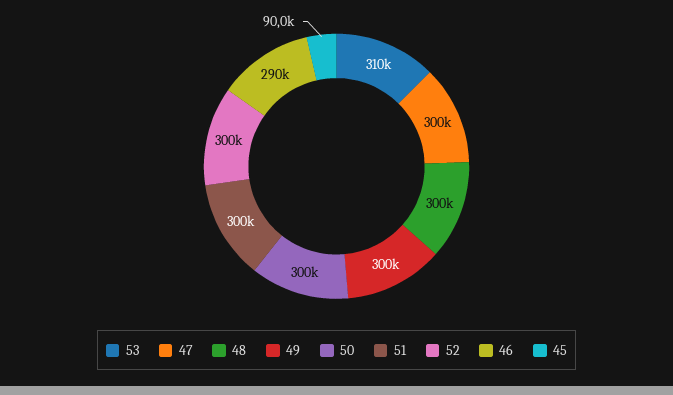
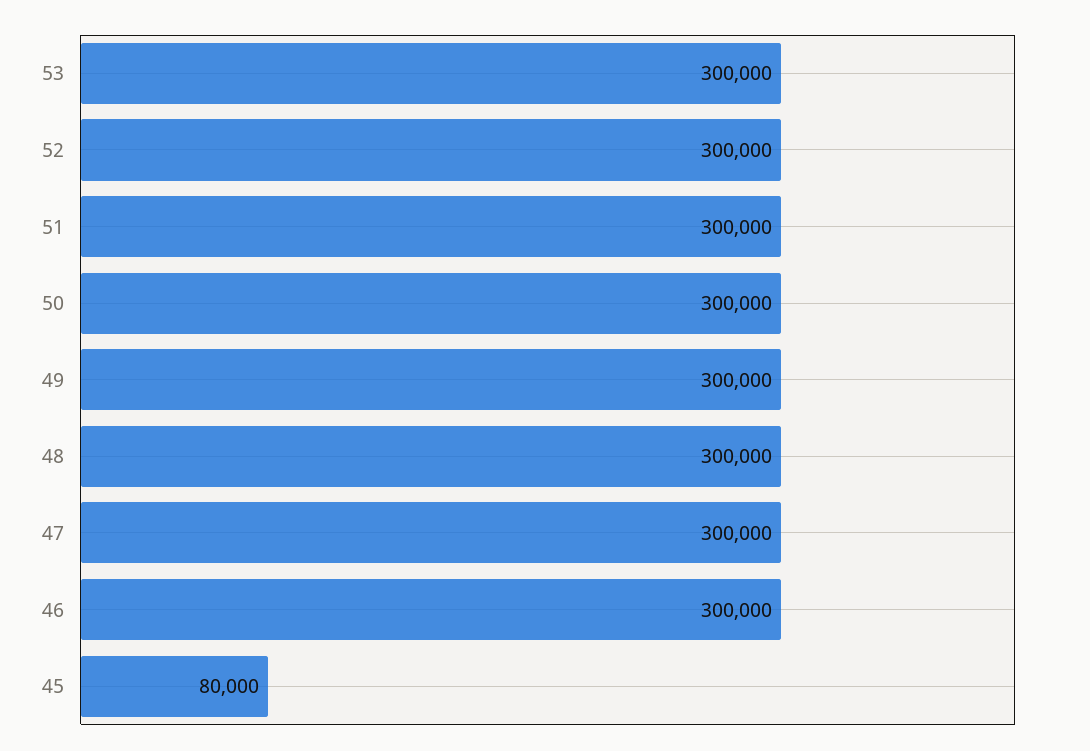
  {
-   "53": 310000,
+   "53": 300000,
    "47": 300000,
    "48": 300000,
    "49": 300000,
    "50": 300000,
    "51": 300000,
    "52": 300000,
-   "46": 290000,
+   "46": 300000,
-   "45": 90000
+   "45": 80000
  }

